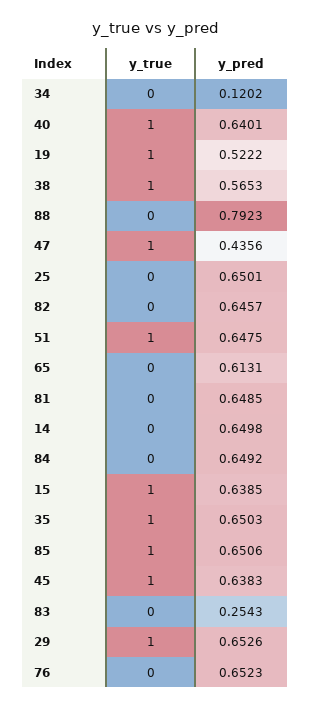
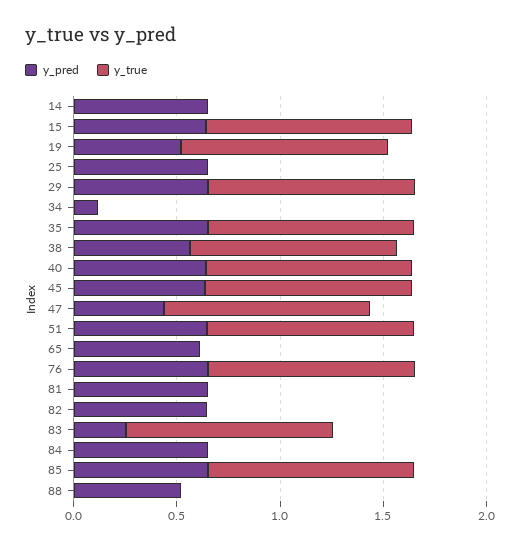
  {
    "y_true": {
      "34": 0,
      "40": 1,
      "19": 1,
      "38": 1,
      "88": 0,
      "47": 1,
      "25": 0,
      "82": 0,
      "51": 1,
      "65": 0,
      "81": 0,
      "14": 0,
      "84": 0,
      "15": 1,
      "35": 1,
      "85": 1,
      "45": 1,
-     "83": 0,
+     "83": 1,
      "29": 1,
-     "76": 0
+     "76": 1
    },
    "y_pred": {
      "34": 0.1202,
      "40": 0.6401,
      "19": 0.5222,
      "38": 0.5653,
-     "88": 0.7923,
+     "88": 0.5,
      "47": 0.4356,
      "25": 0.6501,
      "82": 0.6457,
      "51": 0.6475,
      "65": 0.6131,
      "81": 0.6485,
      "14": 0.6498,
      "84": 0.6492,
      "15": 0.6385,
      "35": 0.6503,
      "85": 0.6506,
      "45": 0.6383,
      "83": 0.2543,
      "29": 0.6526,
      "76": 0.6523
    }
  }

